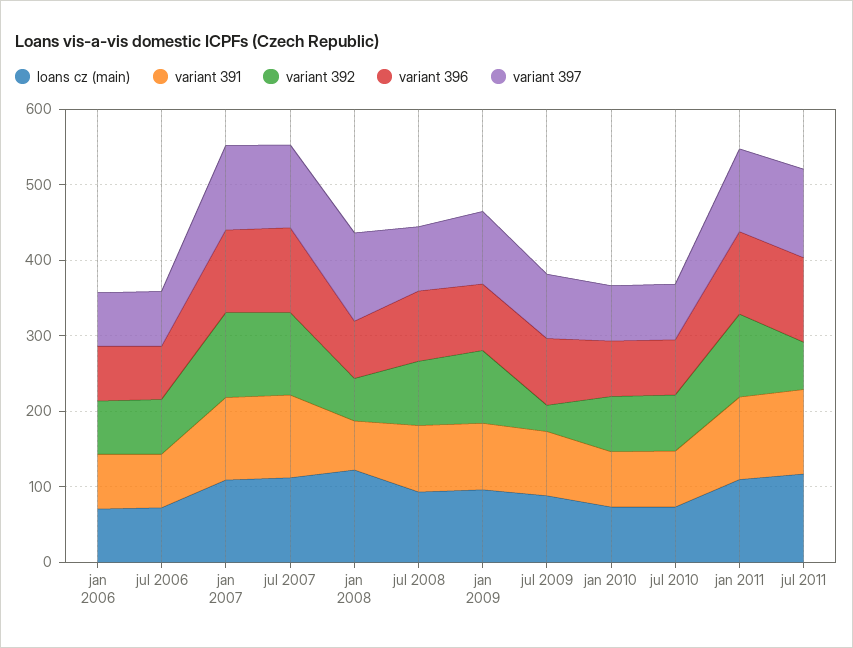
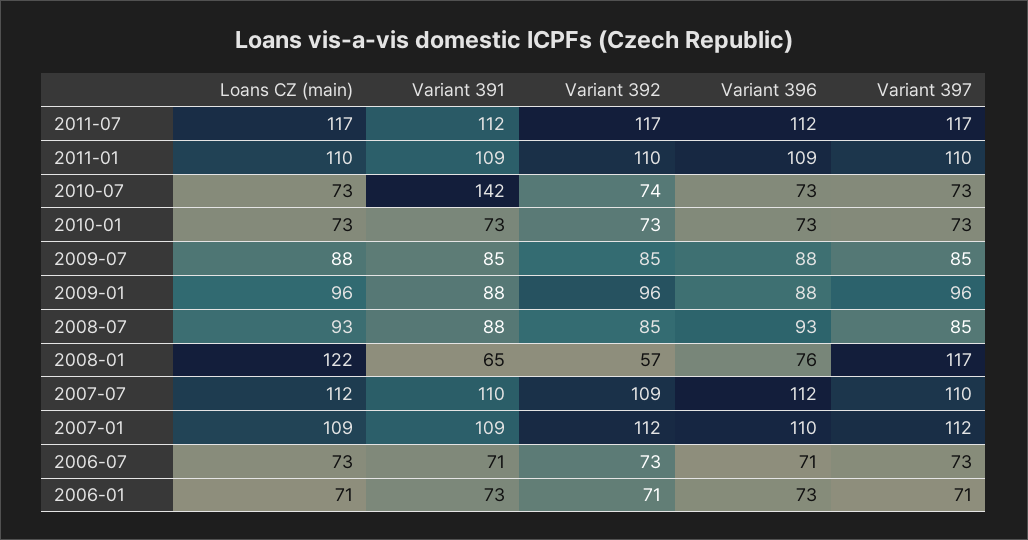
  {
    "loans cz (main)": {
      "jan 2006": 71,
      "jul 2006": 73,
      "jan 2007": 109,
      "jul 2007": 112,
      "jan 2008": 122,
      "jul 2008": 93,
      "jan 2009": 96,
      "jul 2009": 88,
      "jan 2010": 73,
      "jul 2010": 73,
      "jan 2011": 110,
      "jul 2011": 117
    },
    "variant 391": {
      "jan 2006": 73,
      "jul 2006": 71,
      "jan 2007": 109,
      "jul 2007": 110,
      "jan 2008": 65,
      "jul 2008": 88,
      "jan 2009": 88,
      "jul 2009": 85,
      "jan 2010": 73,
-     "jul 2010": 80,
+     "jul 2010": 142,
      "jan 2011": 109,
      "jul 2011": 112
    },
    "variant 392": {
      "jan 2006": 71,
      "jul 2006": 73,
      "jan 2007": 112,
      "jul 2007": 109,
      "jan 2008": 57,
      "jul 2008": 85,
      "jan 2009": 96,
-     "jul 2009": 40,
+     "jul 2009": 85,
      "jan 2010": 73,
      "jul 2010": 74,
      "jan 2011": 110,
-     "jul 2011": 60
+     "jul 2011": 117
    },
    "variant 396": {
      "jan 2006": 73,
      "jul 2006": 71,
      "jan 2007": 110,
      "jul 2007": 112,
      "jan 2008": 76,
      "jul 2008": 93,
      "jan 2009": 88,
      "jul 2009": 88,
      "jan 2010": 73,
      "jul 2010": 73,
      "jan 2011": 109,
      "jul 2011": 112
    },
    "variant 397": {
      "jan 2006": 71,
      "jul 2006": 73,
      "jan 2007": 112,
      "jul 2007": 110,
      "jan 2008": 117,
      "jul 2008": 85,
      "jan 2009": 96,
      "jul 2009": 85,
      "jan 2010": 73,
      "jul 2010": 73,
      "jan 2011": 110,
      "jul 2011": 117
    }
  }

